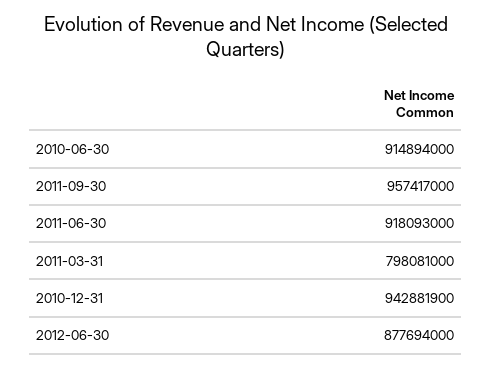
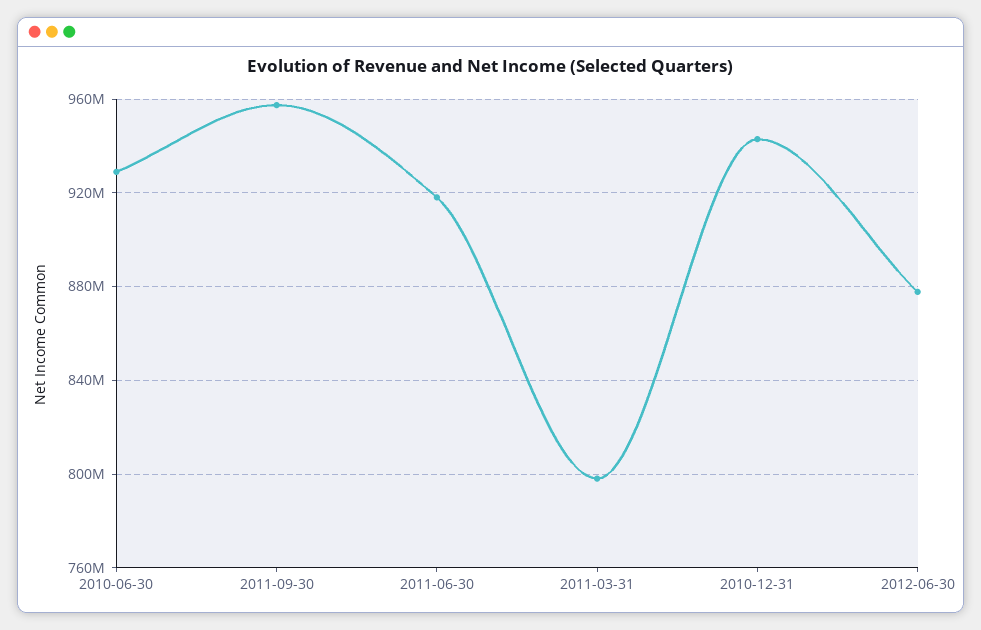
  {
-   "2010-06-30": 914894000,
+   "2010-06-30": 930000000,
    "2011-09-30": 957417000,
    "2011-06-30": 918093000,
    "2011-03-31": 798081000,
    "2010-12-31": 942881900,
    "2012-06-30": 877694000
  }

